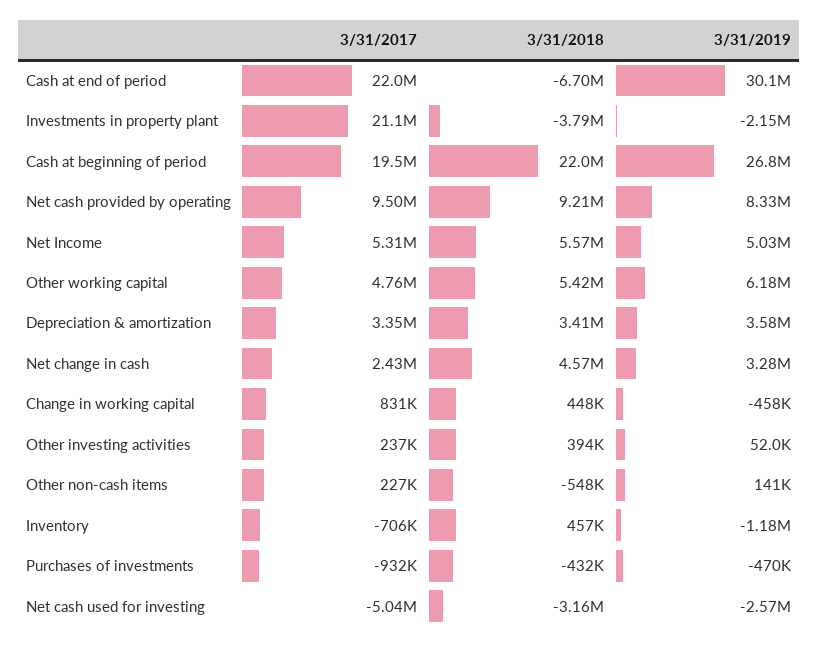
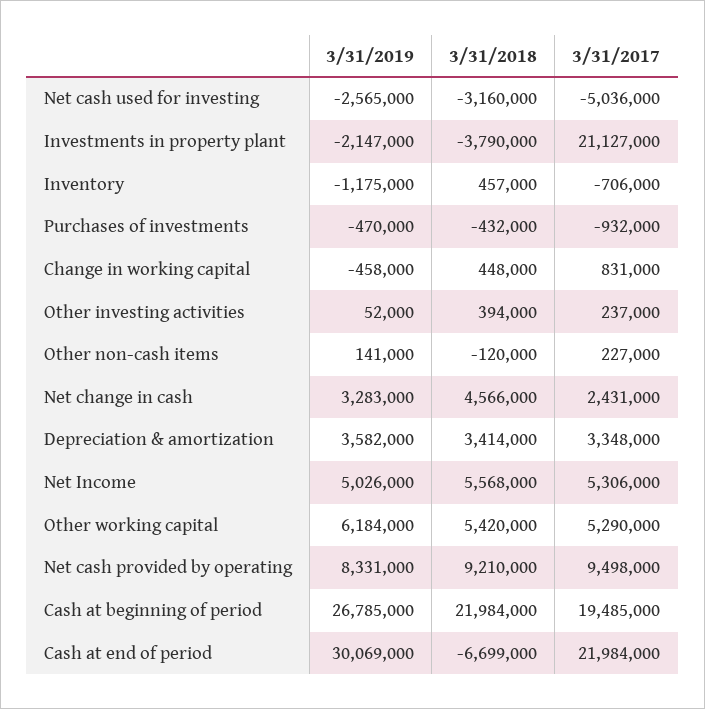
  {
    "3/31/2017": {
      "Cash at end of period": 21984000,
      "Investments in property plant": 21127000,
      "Cash at beginning of period": 19485000,
      "Net cash provided by operating": 9498000,
      "Net Income": 5306000,
-     "Other working capital": 4760000,
+     "Other working capital": 5290000,
      "Depreciation & amortization": 3348000,
      "Net change in cash": 2431000,
      "Change in working capital": 831000,
      "Other investing activities": 237000,
      "Other non-cash items": 227000,
      "Inventory": -706000,
      "Purchases of investments": -932000,
      "Net cash used for investing": -5036000
    },
    "3/31/2018": {
      "Cash at end of period": -6699000,
      "Investments in property plant": -3790000,
      "Cash at beginning of period": 21984000,
      "Net cash provided by operating": 9210000,
      "Net Income": 5568000,
      "Other working capital": 5420000,
      "Depreciation & amortization": 3414000,
      "Net change in cash": 4566000,
      "Change in working capital": 448000,
      "Other investing activities": 394000,
-     "Other non-cash items": -548000,
+     "Other non-cash items": -120000,
      "Inventory": 457000,
      "Purchases of investments": -432000,
      "Net cash used for investing": -3160000
    },
    "3/31/2019": {
      "Cash at end of period": 30069000,
      "Investments in property plant": -2147000,
      "Cash at beginning of period": 26785000,
      "Net cash provided by operating": 8331000,
      "Net Income": 5026000,
      "Other working capital": 6184000,
      "Depreciation & amortization": 3582000,
      "Net change in cash": 3283000,
      "Change in working capital": -458000,
      "Other investing activities": 52000,
      "Other non-cash items": 141000,
      "Inventory": -1175000,
      "Purchases of investments": -470000,
      "Net cash used for investing": -2565000
    }
  }

